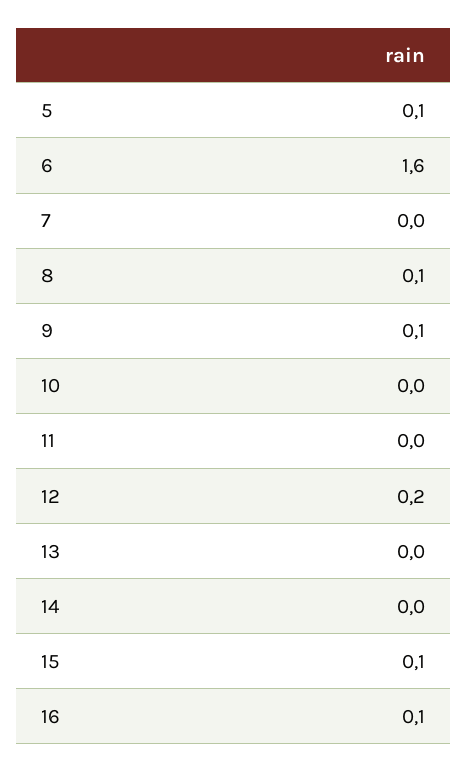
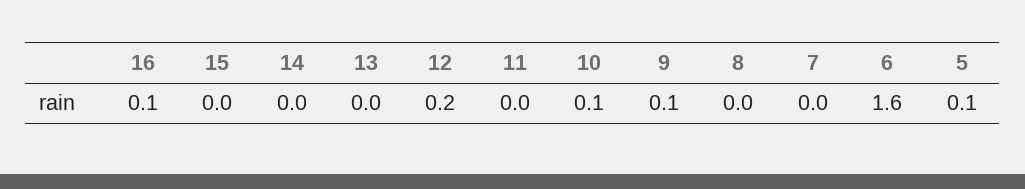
  {
    "5": 0.1,
    "6": 1.6,
    "7": 0,
-   "8": 0.1,
+   "8": 0,
    "9": 0.1,
-   "10": 0,
+   "10": 0.1,
    "11": 0,
    "12": 0.2,
    "13": 0,
    "14": 0,
-   "15": 0.1,
+   "15": 0,
    "16": 0.1
  }

